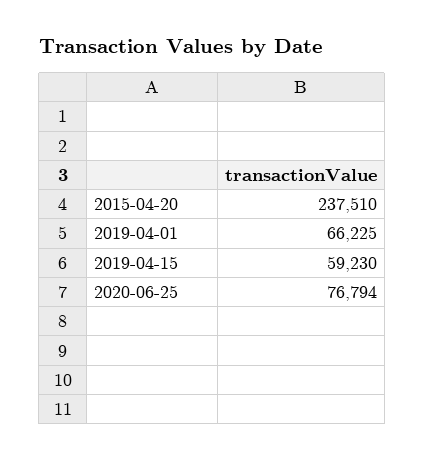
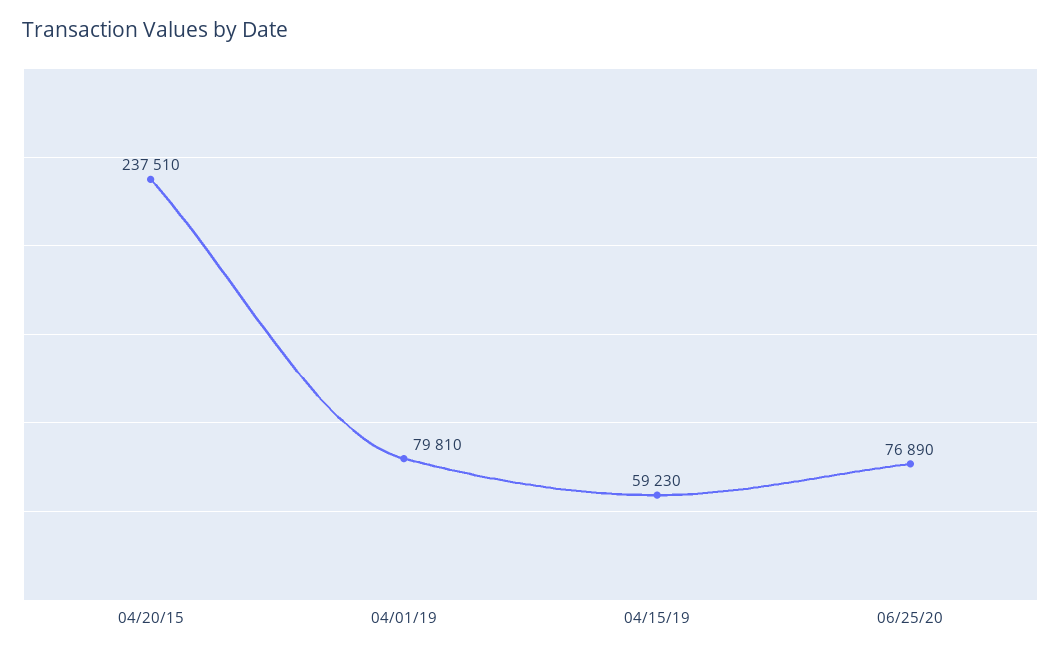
  {
    "2015-04-20": 237510,
-   "2019-04-01": 66225,
+   "2019-04-01": 79810,
    "2019-04-15": 59230,
-   "2020-06-25": 76794
+   "2020-06-25": 76890
  }

